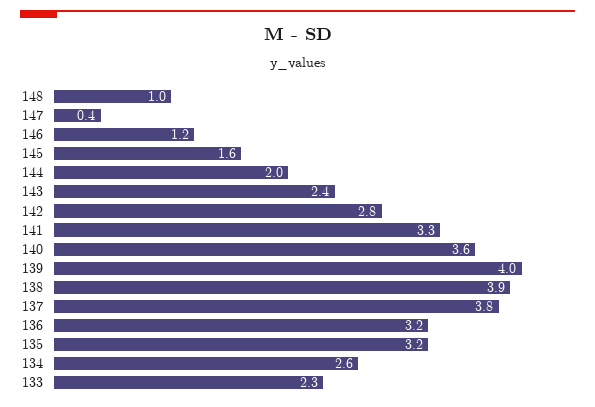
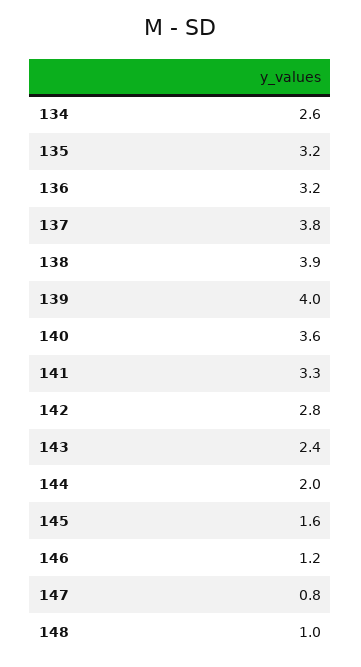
  {
    "148": 1,
-   "147": 0.4,
+   "147": 0.8,
    "146": 1.2,
    "145": 1.6,
    "144": 2,
    "143": 2.4,
    "142": 2.8,
    "141": 3.3,
    "140": 3.6,
    "139": 4,
    "138": 3.9,
    "137": 3.8,
    "136": 3.2,
    "135": 3.2,
-   "134": 2.6,
+   "134": 2.6
-   "133": 2.3
  }

